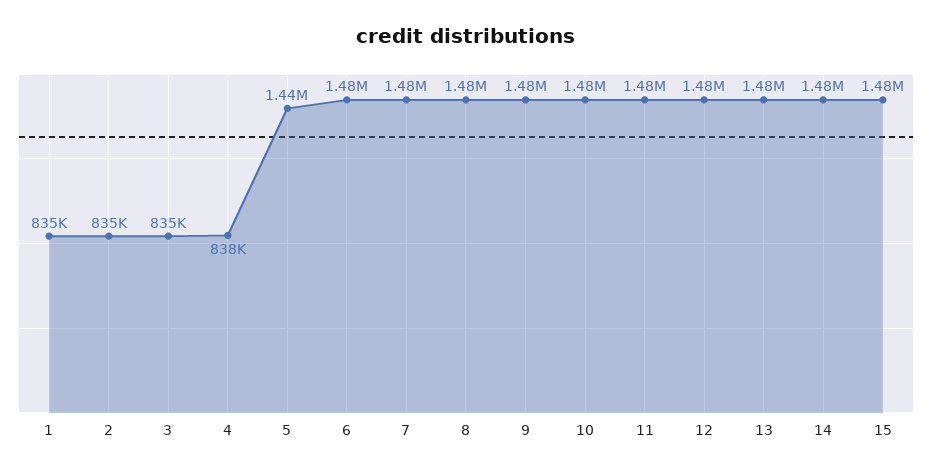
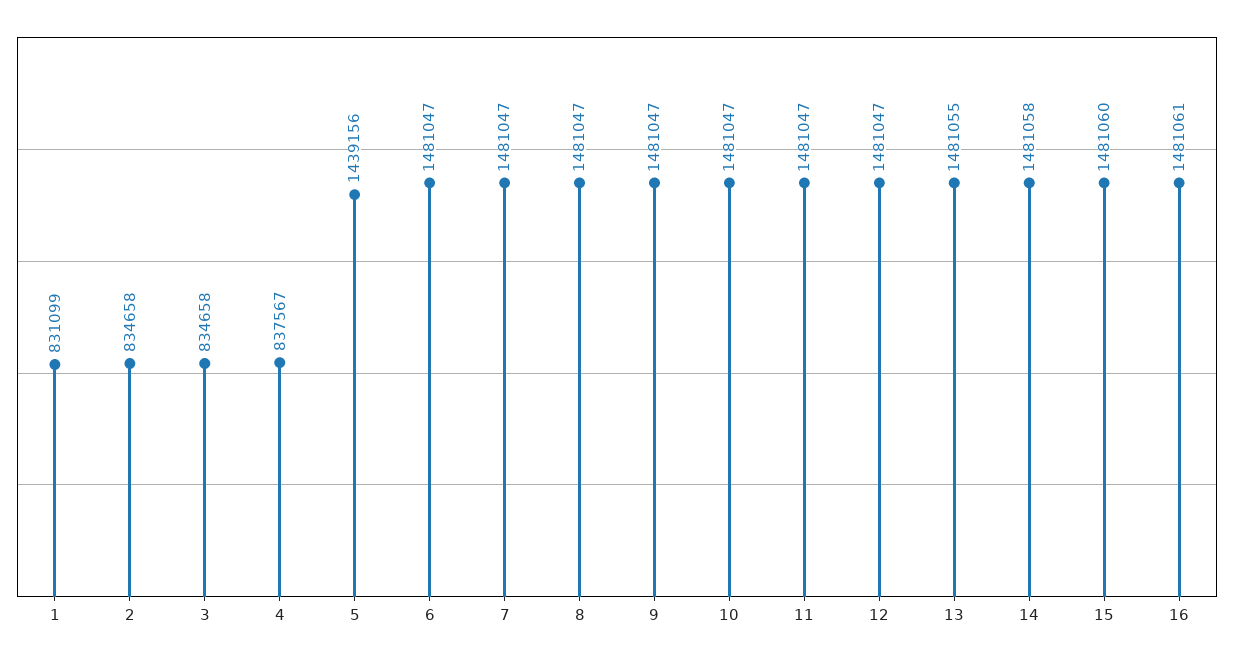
  {
-   "1": 835000,
+   "1": 831099,
    "2": 834658,
    "3": 834658,
    "4": 837567,
    "5": 1439156,
    "6": 1481047,
    "7": 1481047,
    "8": 1481047,
    "9": 1481047,
    "10": 1481047,
    "11": 1481047,
    "12": 1481047,
    "13": 1481055,
    "14": 1481058,
-   "15": 1481060
+   "15": 1481060,
+   "16": 1481061
  }

